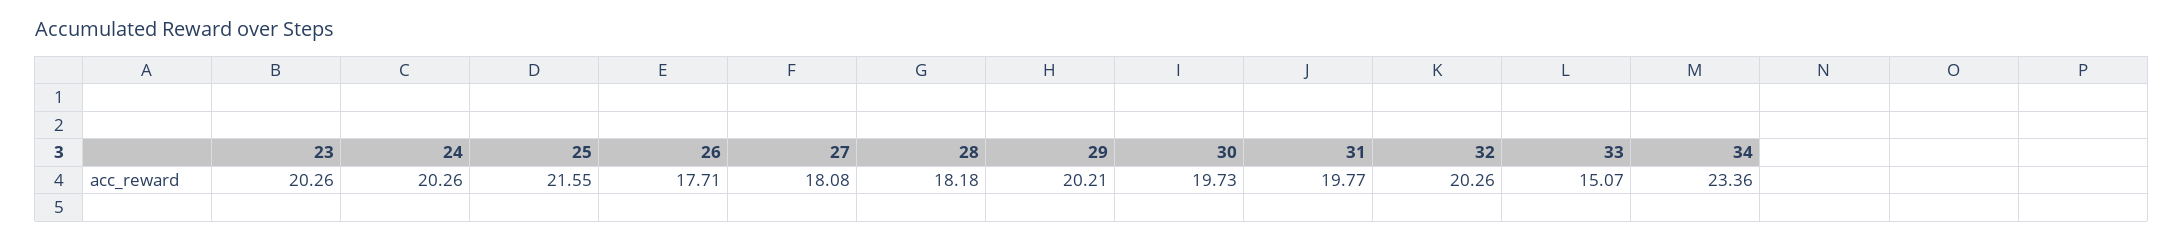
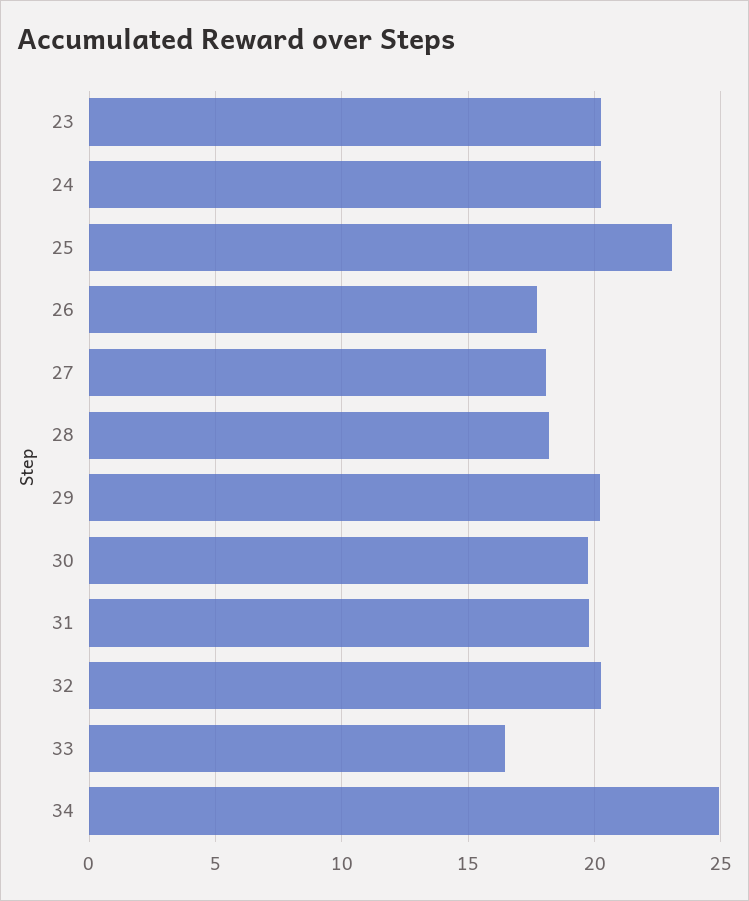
  {
    "23": 20.26,
    "24": 20.26,
-   "25": 21.55,
+   "25": 23,
    "26": 17.71,
    "27": 18.08,
    "28": 18.18,
    "29": 20.21,
    "30": 19.73,
    "31": 19.77,
    "32": 20.26,
-   "33": 15.07,
+   "33": 16.5,
-   "34": 23.36
+   "34": 25
  }

